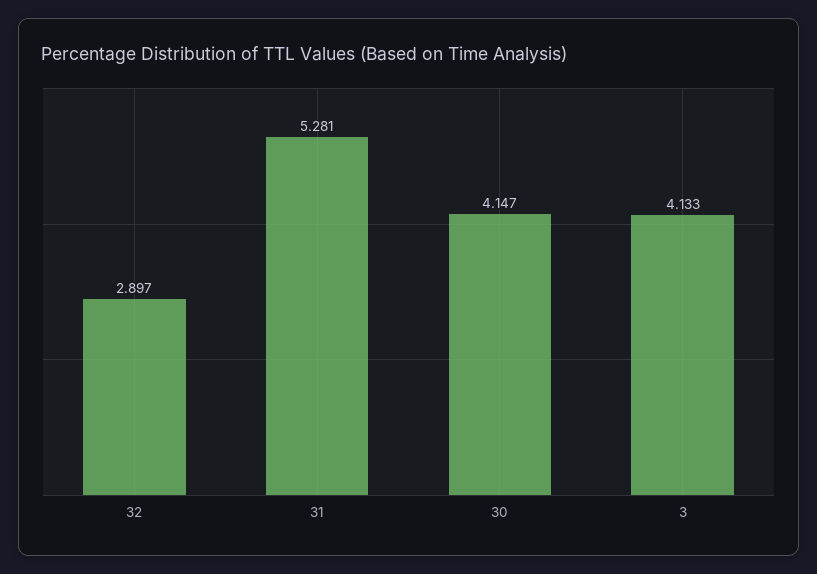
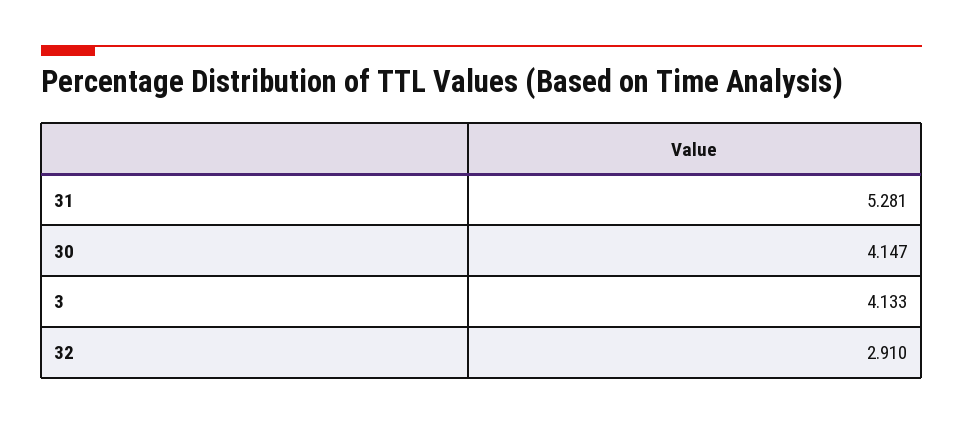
  {
-   "32": 2.897,
+   "32": 2.91,
    "31": 5.281,
    "30": 4.147,
    "3": 4.133
  }

